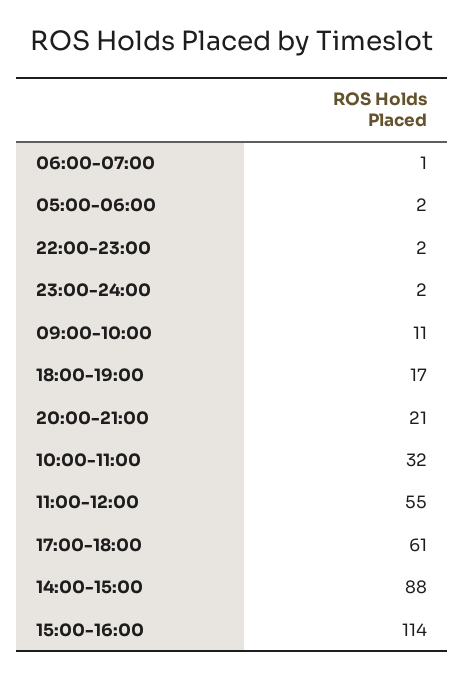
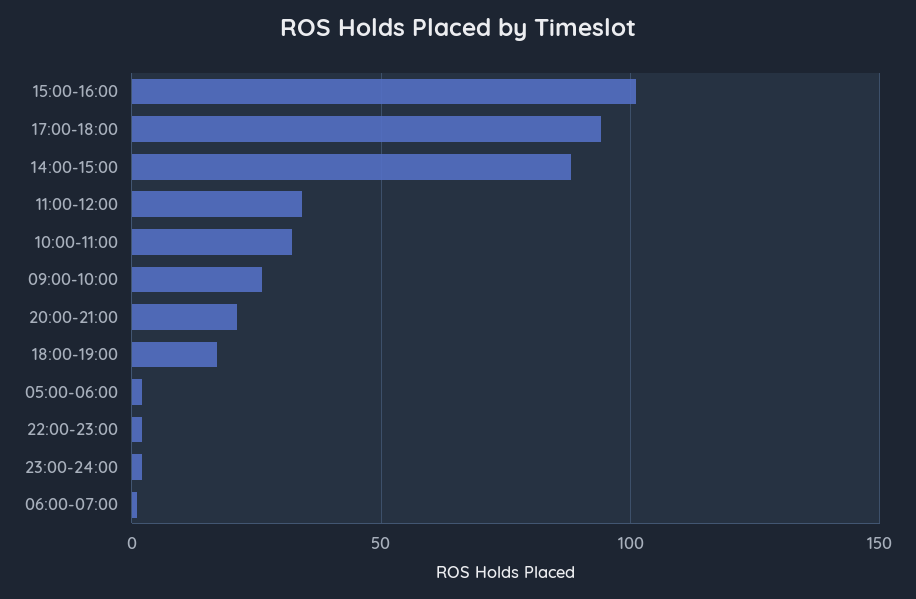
  {
    "06:00-07:00": 1,
    "05:00-06:00": 2,
    "22:00-23:00": 2,
    "23:00-24:00": 2,
-   "09:00-10:00": 11,
+   "09:00-10:00": 25,
    "18:00-19:00": 17,
    "20:00-21:00": 21,
    "10:00-11:00": 32,
-   "11:00-12:00": 55,
+   "11:00-12:00": 35,
-   "17:00-18:00": 61,
+   "17:00-18:00": 95,
    "14:00-15:00": 88,
-   "15:00-16:00": 114
+   "15:00-16:00": 100
  }

